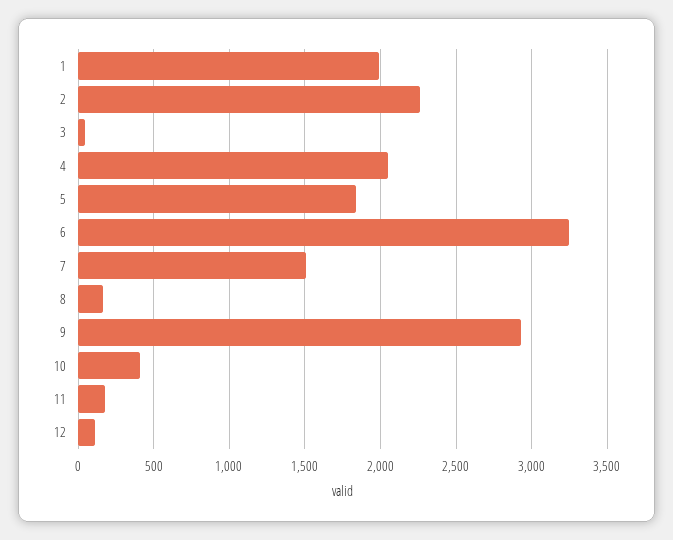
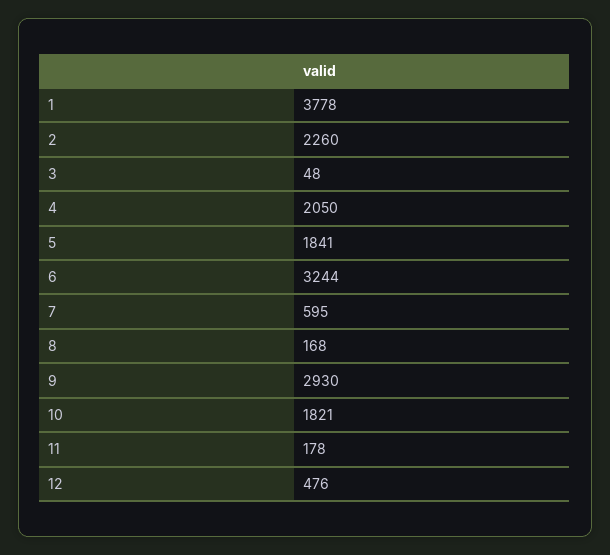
  {
-   "1": 2000,
+   "1": 3778,
    "2": 2260,
    "3": 48,
    "4": 2050,
    "5": 1841,
    "6": 3244,
-   "7": 1500,
+   "7": 595,
    "8": 168,
    "9": 2930,
-   "10": 400,
+   "10": 1821,
    "11": 178,
-   "12": 100
+   "12": 476
  }

